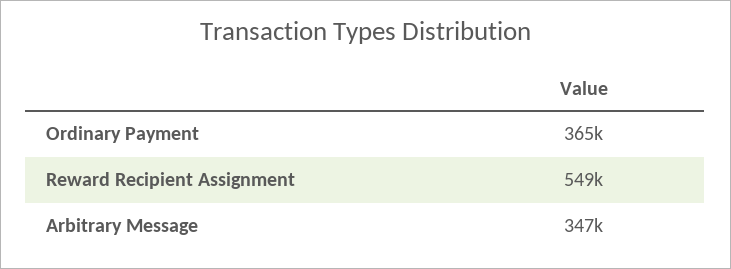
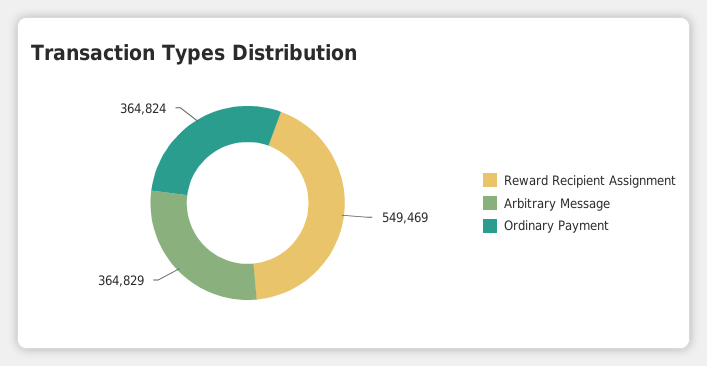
  {
    "Ordinary Payment": 364824,
    "Reward Recipient Assignment": 549469,
-   "Arbitrary Message": 347000
+   "Arbitrary Message": 364829
  }

